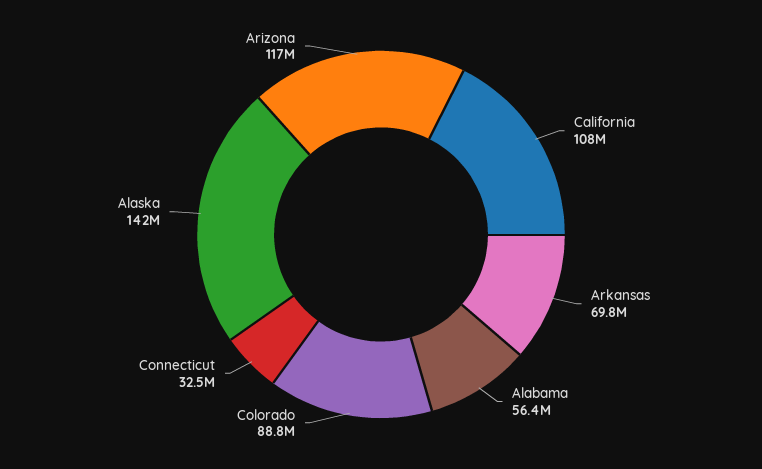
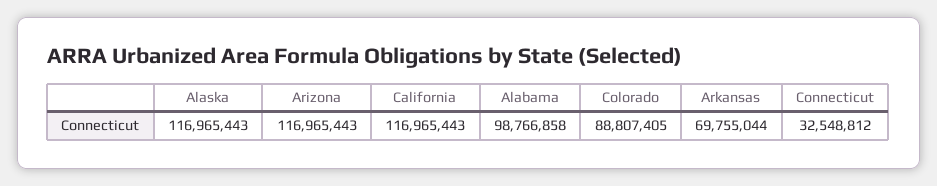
  {
-   "California": 108000000,
+   "California": 116965443,
    "Arkansas": 69755044,
-   "Alabama": 56400000,
+   "Alabama": 98766858,
    "Colorado": 88807405,
    "Connecticut": 32548812,
-   "Alaska": 142000000,
+   "Alaska": 116965443,
    "Arizona": 116965443
  }

